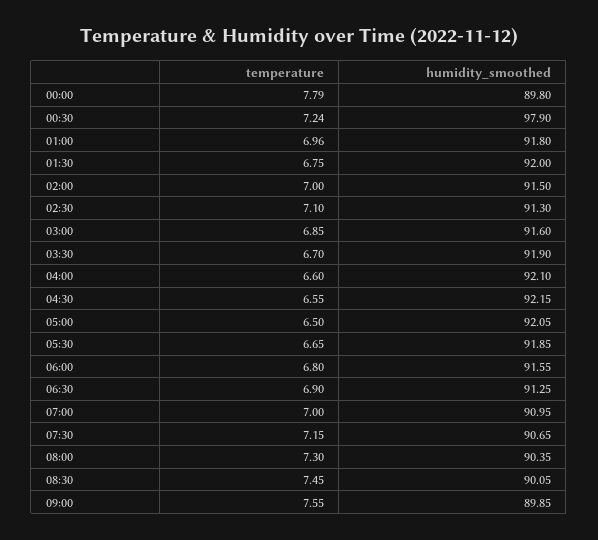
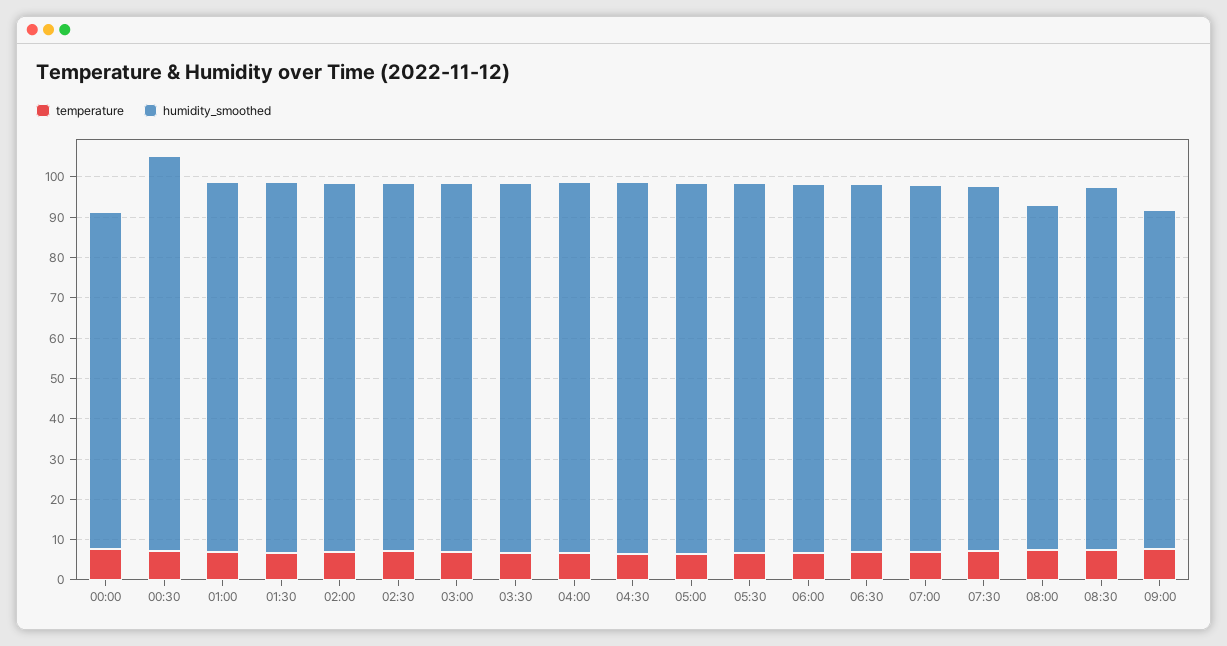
  {
    "temperature": {
      "00:00": 7.79,
      "00:30": 7.24,
      "01:00": 6.96,
      "01:30": 6.75,
      "02:00": 7,
      "02:30": 7.1,
      "03:00": 6.85,
      "03:30": 6.7,
      "04:00": 6.6,
      "04:30": 6.55,
      "05:00": 6.5,
      "05:30": 6.65,
      "06:00": 6.8,
      "06:30": 6.9,
      "07:00": 7,
      "07:30": 7.15,
      "08:00": 7.3,
      "08:30": 7.45,
      "09:00": 7.55
    },
    "humidity_smoothed": {
-     "00:00": 89.8,
+     "00:00": 84,
      "00:30": 97.9,
      "01:00": 91.8,
      "01:30": 92,
      "02:00": 91.5,
      "02:30": 91.3,
      "03:00": 91.6,
      "03:30": 91.9,
      "04:00": 92.1,
      "04:30": 92.15,
      "05:00": 92.05,
      "05:30": 91.85,
      "06:00": 91.55,
      "06:30": 91.25,
      "07:00": 90.95,
      "07:30": 90.65,
-     "08:00": 90.35,
+     "08:00": 86,
      "08:30": 90.05,
-     "09:00": 89.85
+     "09:00": 84
    }
  }

